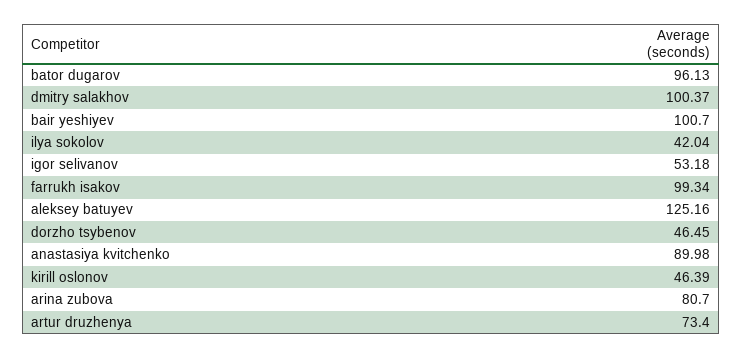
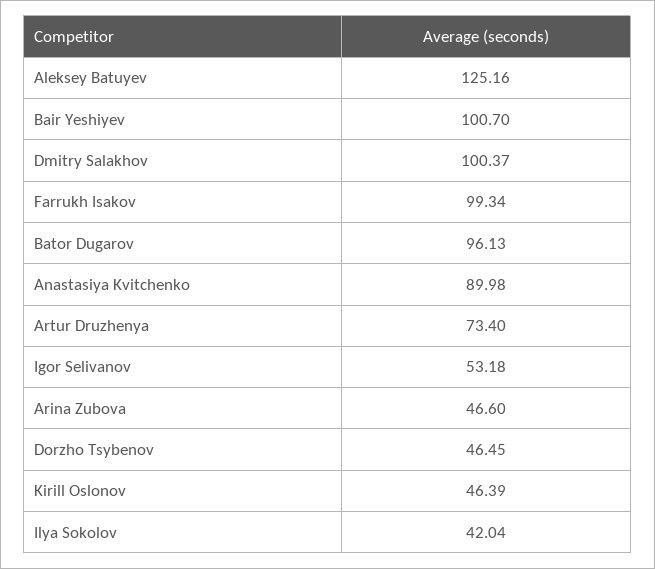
  {
    "bator dugarov": 96.13,
    "dmitry salakhov": 100.37,
    "bair yeshiyev": 100.7,
    "ilya sokolov": 42.04,
    "igor selivanov": 53.18,
    "farrukh isakov": 99.34,
    "aleksey batuyev": 125.16,
    "dorzho tsybenov": 46.45,
    "anastasiya kvitchenko": 89.98,
    "kirill oslonov": 46.39,
-   "arina zubova": 80.7,
+   "arina zubova": 46.6,
    "artur druzhenya": 73.4
  }

